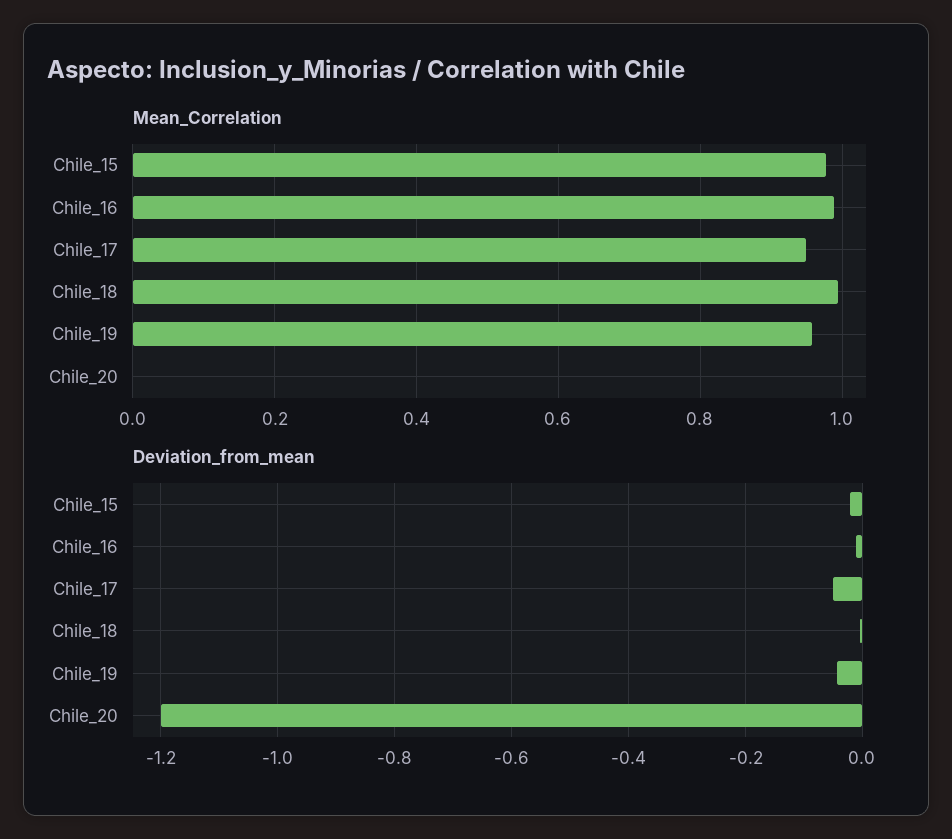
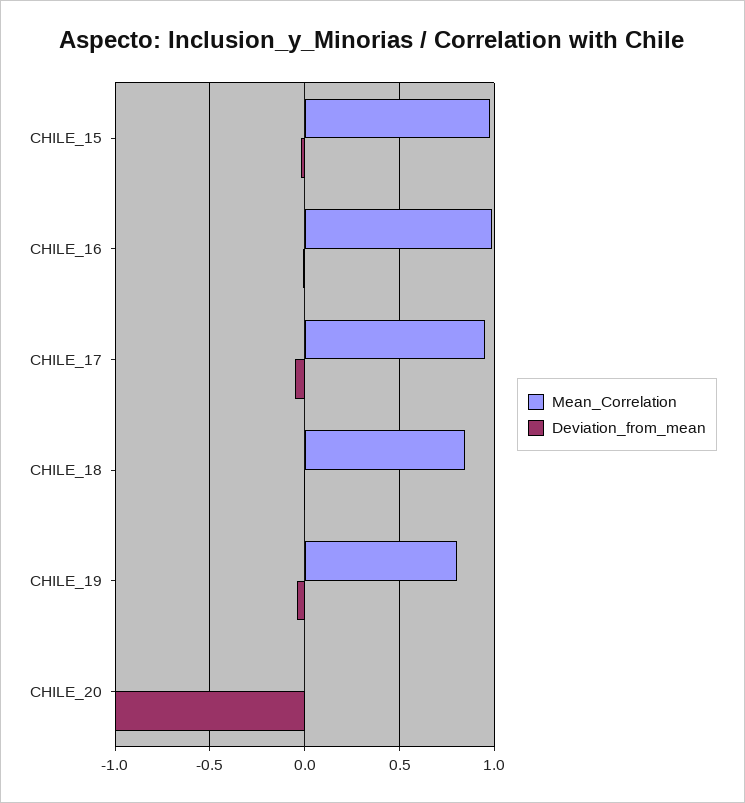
  {
    "Mean_Correlation": {
      "Chile_15": 0.98,
      "Chile_16": 0.98,
      "Chile_17": 0.94,
-     "Chile_18": 1,
+     "Chile_18": 0.85,
-     "Chile_19": 0.96,
+     "Chile_19": 0.8,
      "Chile_20": 0
    },
    "Deviation_from_mean": {
      "Chile_15": -0.02,
      "Chile_16": -0.02,
      "Chile_17": -0.06,
      "Chile_18": 0,
      "Chile_19": -0.04,
-     "Chile_20": -1.2
+     "Chile_20": -1
    }
  }

